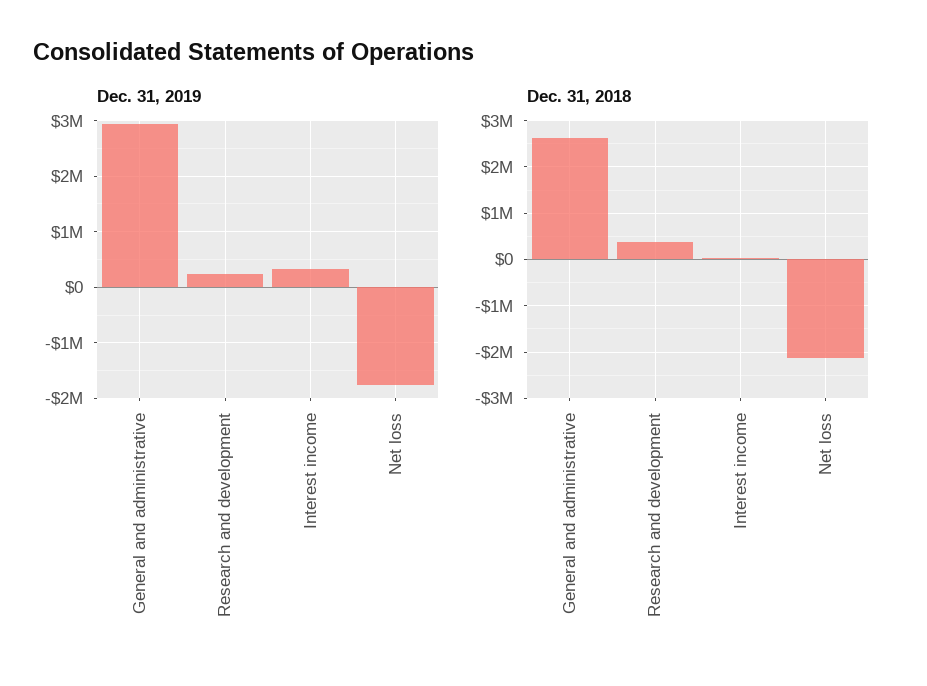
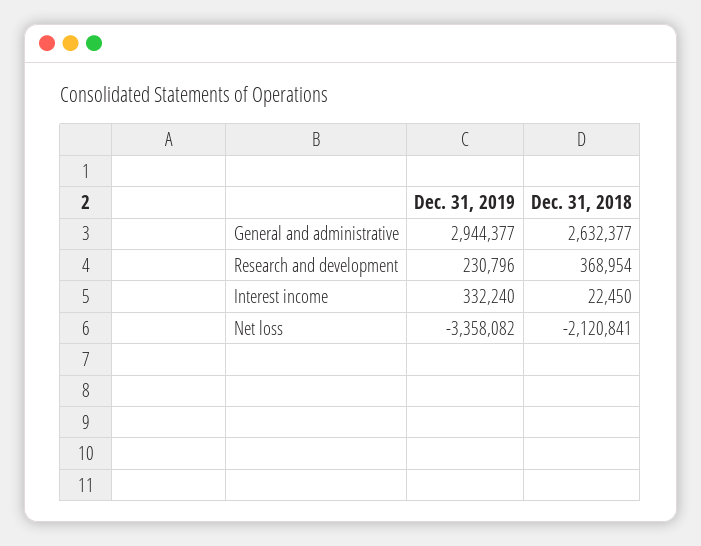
  {
    "Dec. 31, 2019": {
      "General and administrative": 2944377,
      "Research and development": 230796,
      "Interest income": 332240,
-     "Net loss": -1800000
+     "Net loss": -3358082
    },
    "Dec. 31, 2018": {
      "General and administrative": 2632377,
      "Research and development": 368954,
      "Interest income": 22450,
      "Net loss": -2120841
    }
  }

